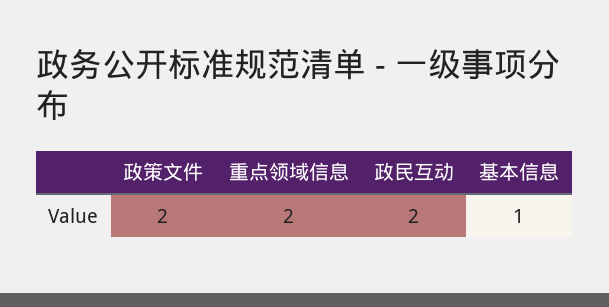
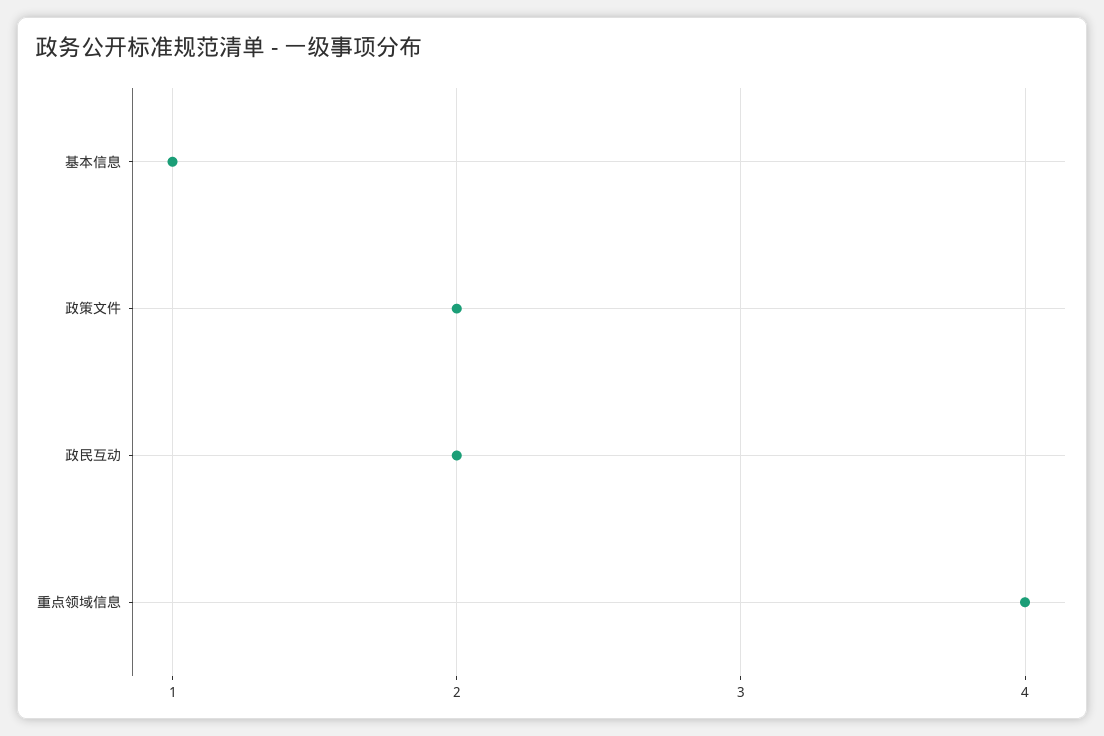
  {
    "政策文件": 2,
-   "重点领域信息": 2,
+   "重点领域信息": 4,
    "政民互动": 2,
    "基本信息": 1
  }

